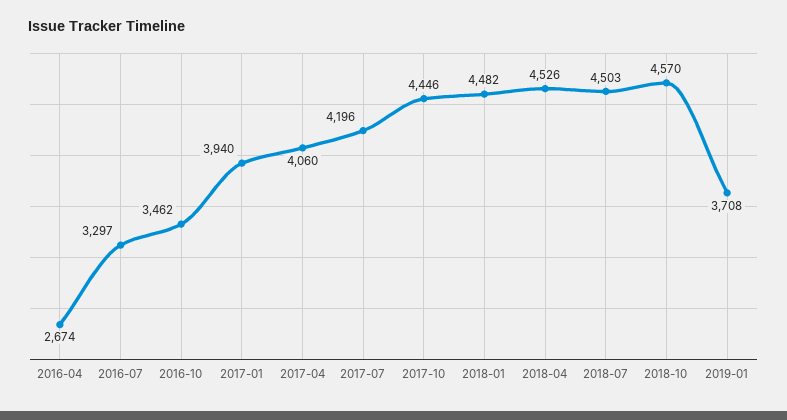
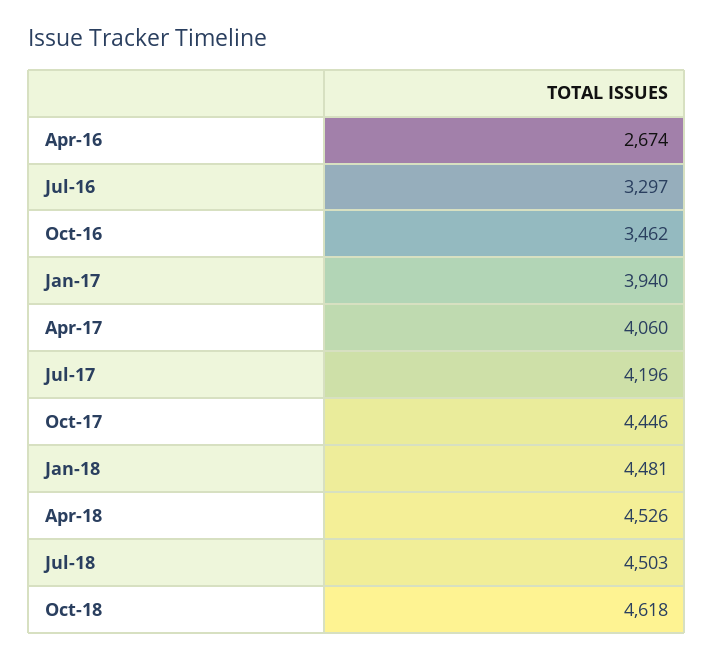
  {
    "2016-04": 2674,
    "2016-07": 3297,
    "2016-10": 3462,
    "2017-01": 3940,
    "2017-04": 4060,
    "2017-07": 4196,
    "2017-10": 4446,
-   "2018-01": 4482,
+   "2018-01": 4481,
    "2018-04": 4526,
    "2018-07": 4503,
-   "2018-10": 4570,
+   "2018-10": 4618
-   "2019-01": 3708
  }

